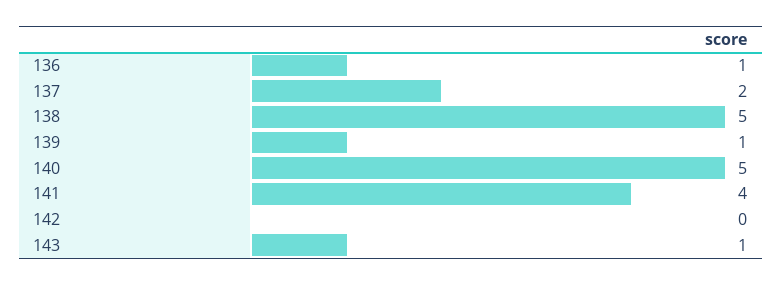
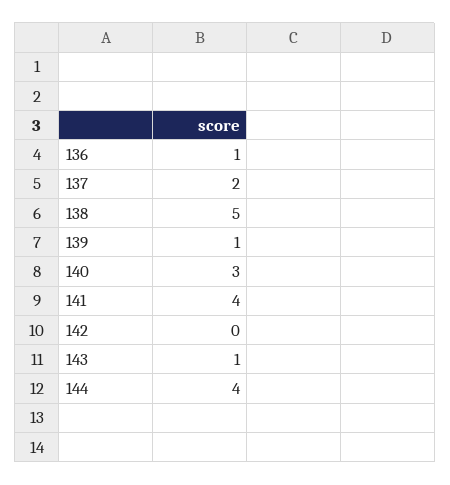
  {
    "136": 1,
    "137": 2,
    "138": 5,
    "139": 1,
-   "140": 5,
+   "140": 3,
    "141": 4,
    "142": 0,
-   "143": 1
+   "143": 1,
+   "144": 4
  }

